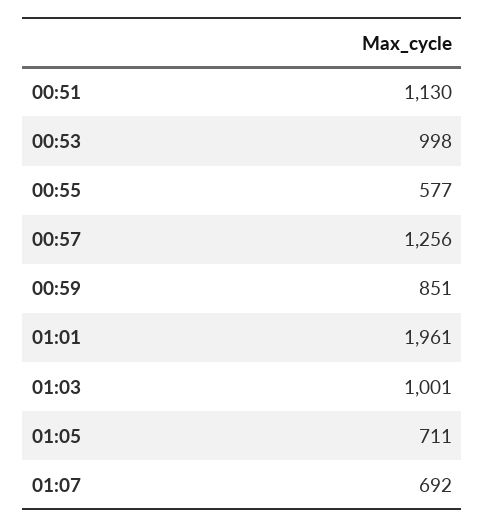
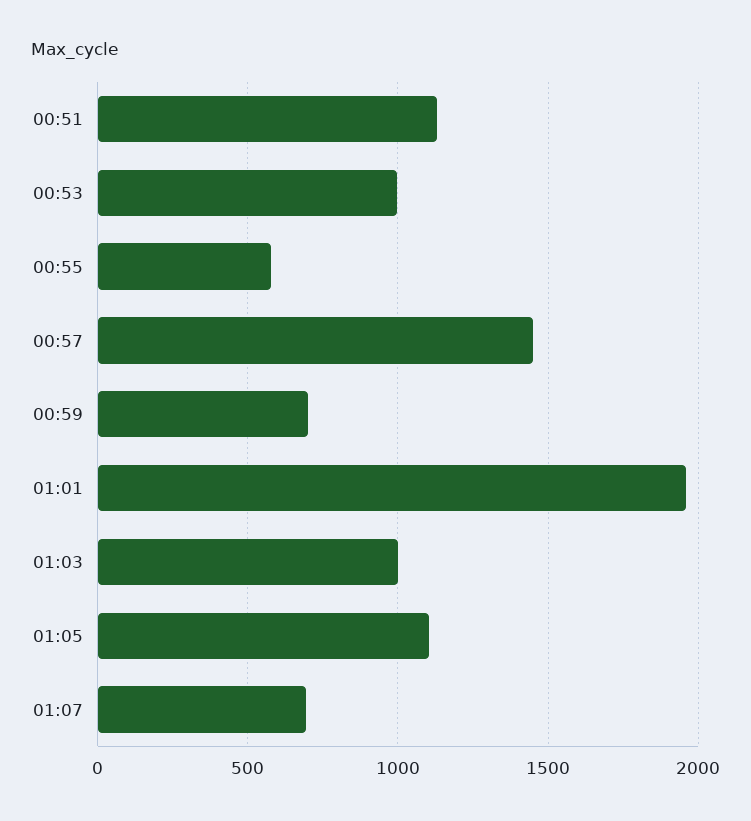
  {
    "00:51": 1130,
    "00:53": 998,
    "00:55": 577,
-   "00:57": 1256,
+   "00:57": 1450,
-   "00:59": 851,
+   "00:59": 700,
    "01:01": 1961,
    "01:03": 1001,
-   "01:05": 711,
+   "01:05": 1100,
    "01:07": 692
  }

